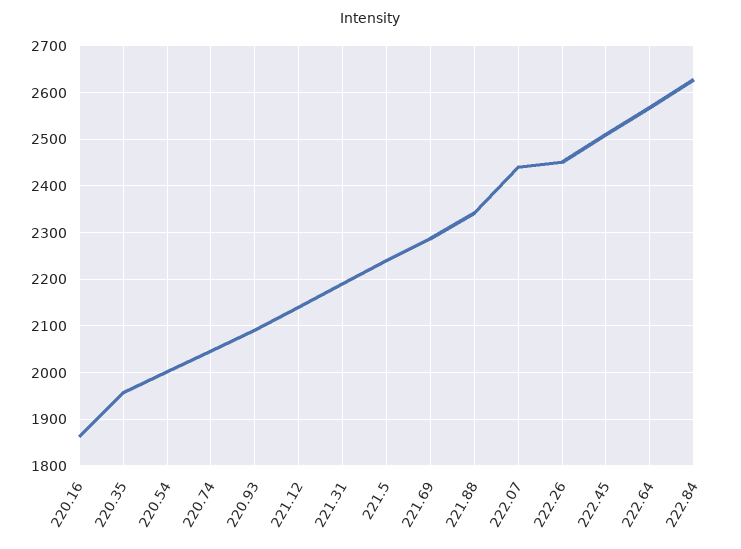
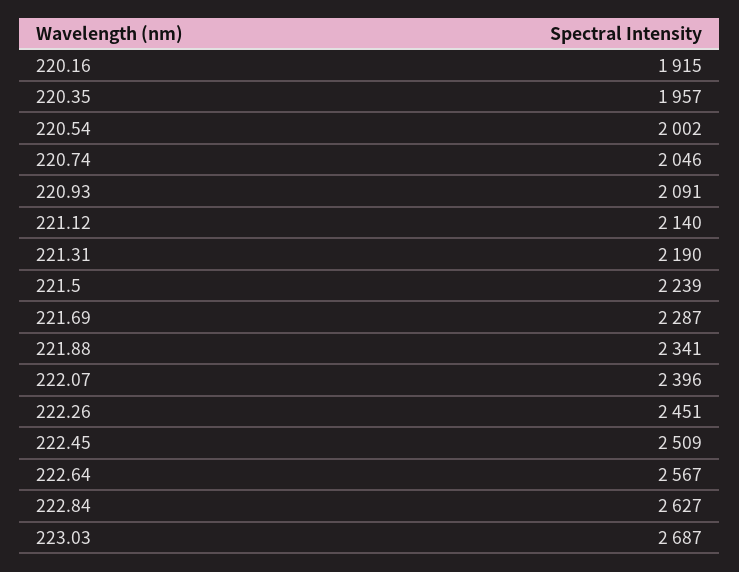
  {
-   "220.16": 1860,
+   "220.16": 1915,
    "220.35": 1957,
    "220.54": 2002,
    "220.74": 2046,
    "220.93": 2091,
    "221.12": 2140,
    "221.31": 2190,
    "221.5": 2239,
    "221.69": 2287,
    "221.88": 2341,
-   "222.07": 2440,
+   "222.07": 2396,
    "222.26": 2451,
    "222.45": 2509,
    "222.64": 2567,
-   "222.84": 2627
+   "222.84": 2627,
+   "223.03": 2687
  }

